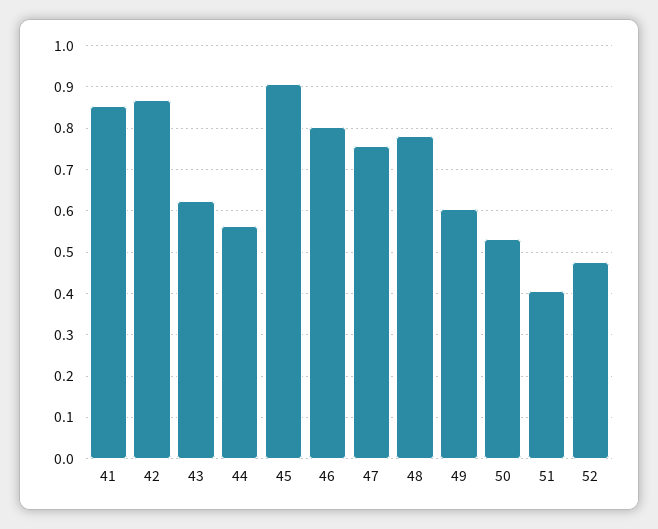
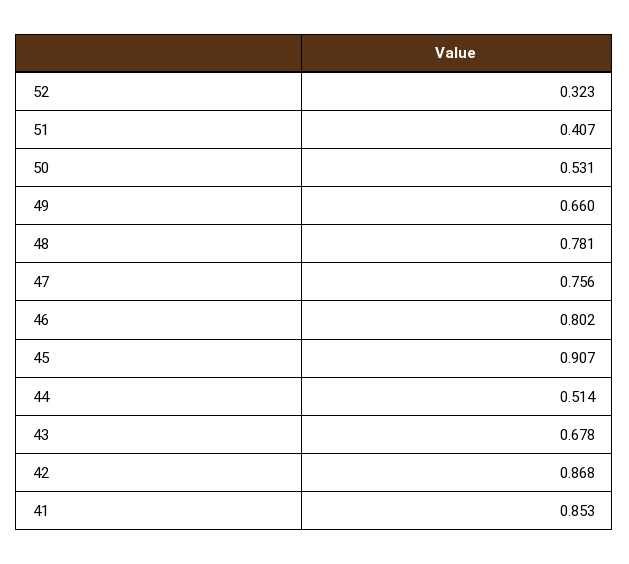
  {
    "41": 0.853,
    "42": 0.868,
-   "43": 0.62,
+   "43": 0.678,
-   "44": 0.56,
+   "44": 0.514,
    "45": 0.907,
    "46": 0.802,
    "47": 0.756,
    "48": 0.781,
-   "49": 0.6,
+   "49": 0.66,
    "50": 0.531,
    "51": 0.407,
-   "52": 0.48
+   "52": 0.323
  }

